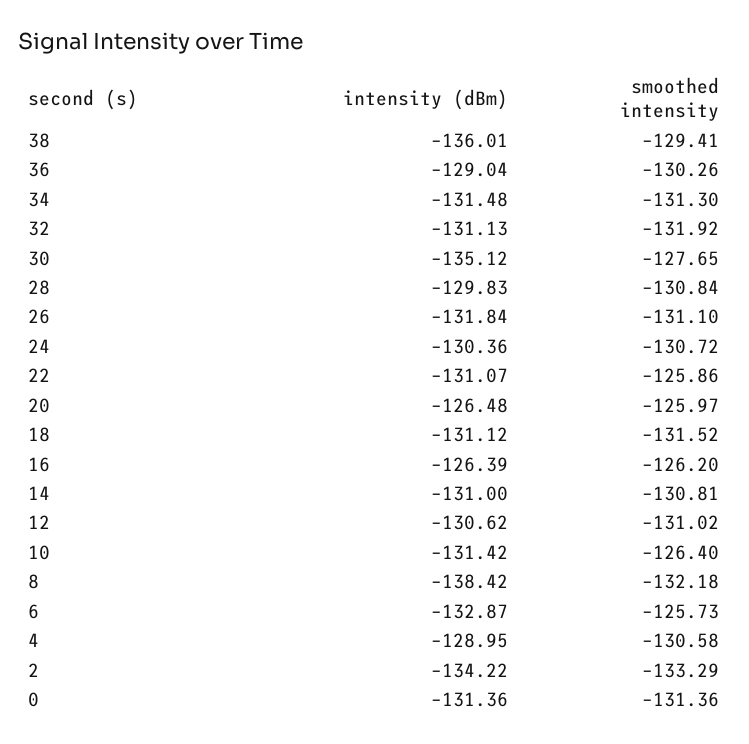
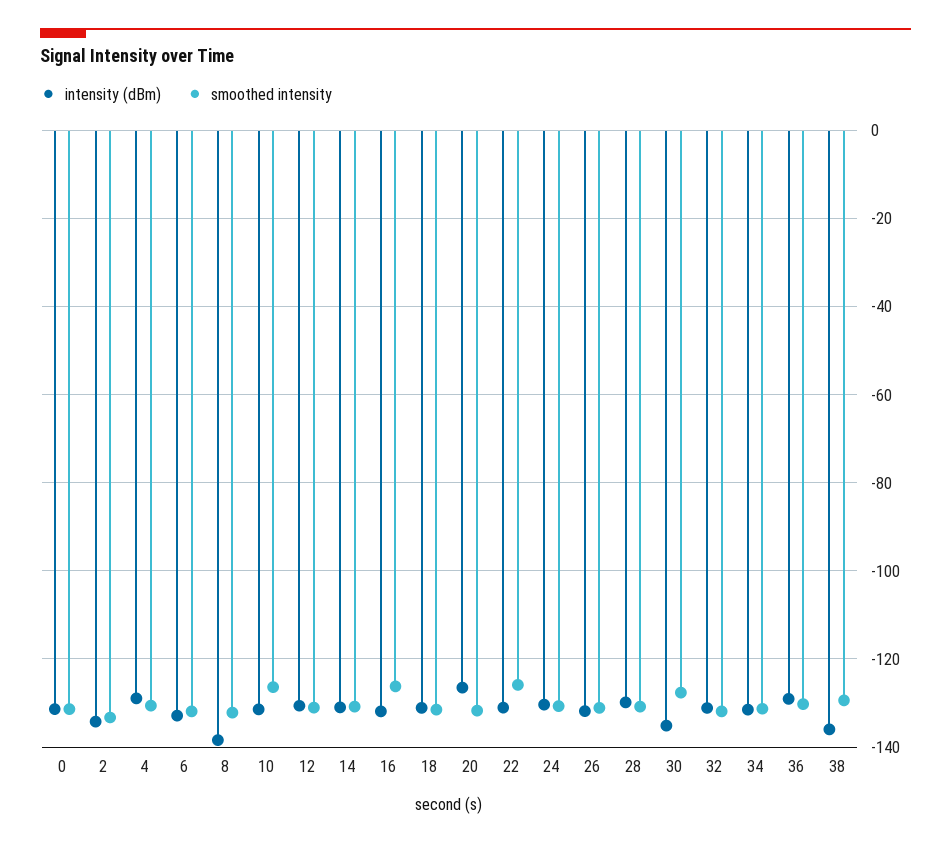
  {
    "intensity (dBm)": {
      "38": -136.01,
      "36": -129.04,
      "34": -131.48,
      "32": -131.13,
      "30": -135.12,
      "28": -129.83,
      "26": -131.84,
      "24": -130.36,
      "22": -131.07,
      "20": -126.48,
      "18": -131.12,
-     "16": -126.39,
+     "16": -132,
      "14": -131,
      "12": -130.62,
      "10": -131.42,
      "8": -138.42,
      "6": -132.87,
      "4": -128.95,
      "2": -134.22,
      "0": -131.36
    },
    "smoothed intensity": {
      "38": -129.41,
      "36": -130.26,
      "34": -131.3,
      "32": -131.92,
      "30": -127.65,
      "28": -130.84,
      "26": -131.1,
      "24": -130.72,
      "22": -125.86,
-     "20": -125.97,
+     "20": -132,
      "18": -131.52,
      "16": -126.2,
      "14": -130.81,
      "12": -131.02,
      "10": -126.4,
      "8": -132.18,
-     "6": -125.73,
+     "6": -132,
      "4": -130.58,
      "2": -133.29,
      "0": -131.36
    }
  }

